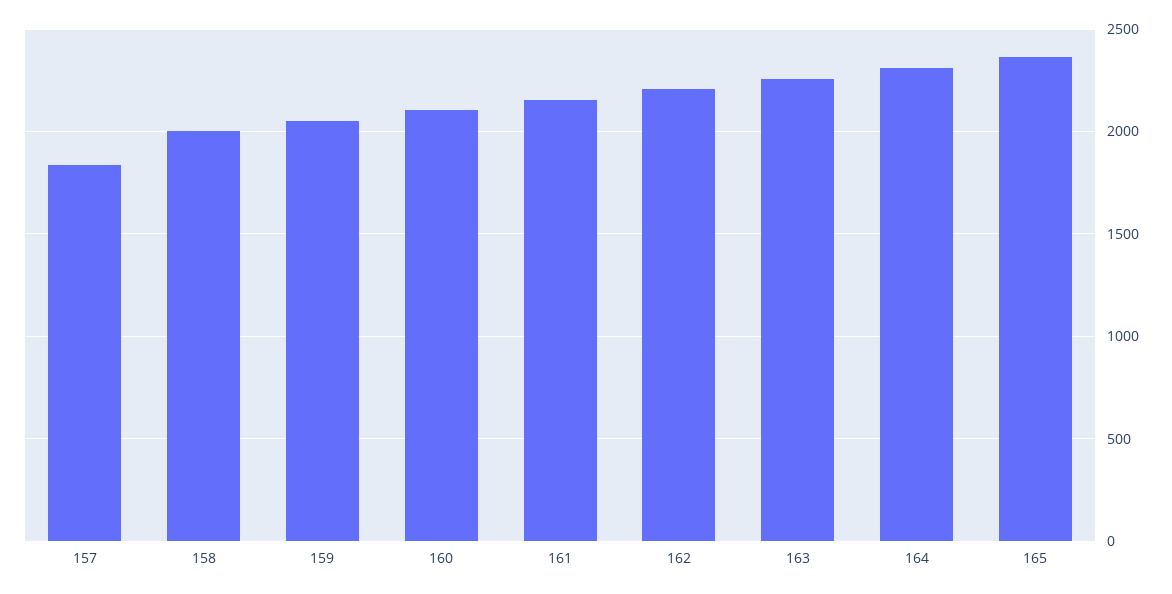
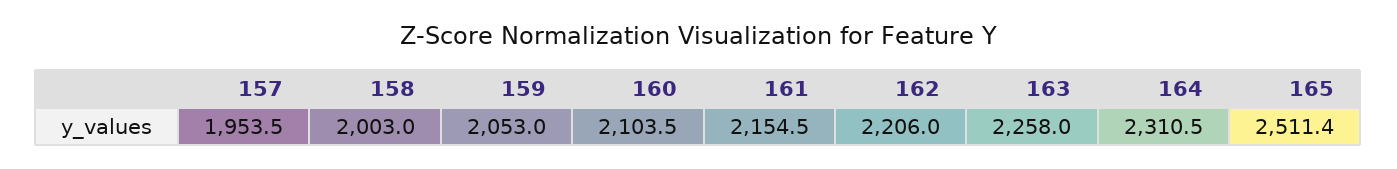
  {
-   "157": 1850,
+   "157": 1953.5,
    "158": 2003,
    "159": 2053,
    "160": 2103.5,
    "161": 2154.5,
    "162": 2206,
    "163": 2258,
    "164": 2310.5,
-   "165": 2350
+   "165": 2511.4
  }

